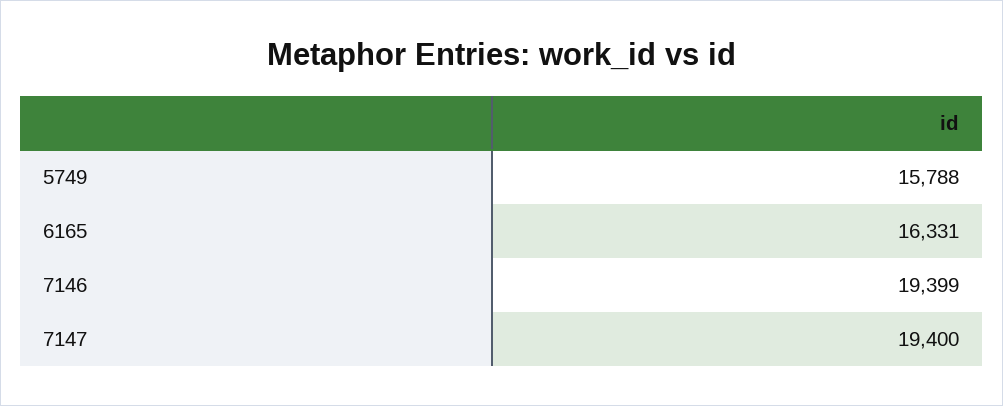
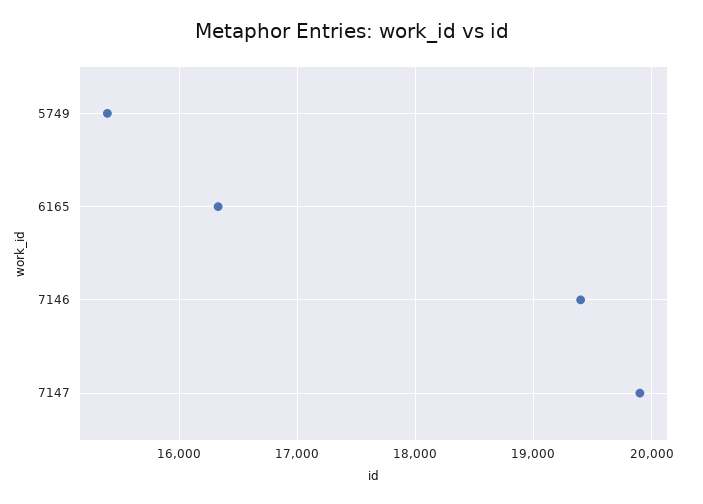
  {
-   "5749": 15788,
+   "5749": 15400,
    "6165": 16331,
    "7146": 19399,
-   "7147": 19400
+   "7147": 19900
  }

